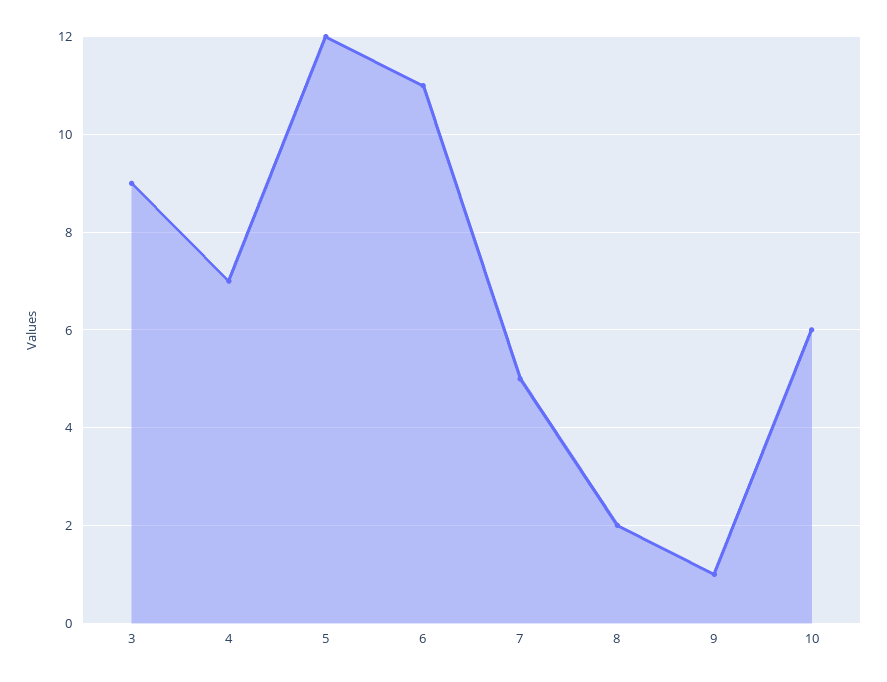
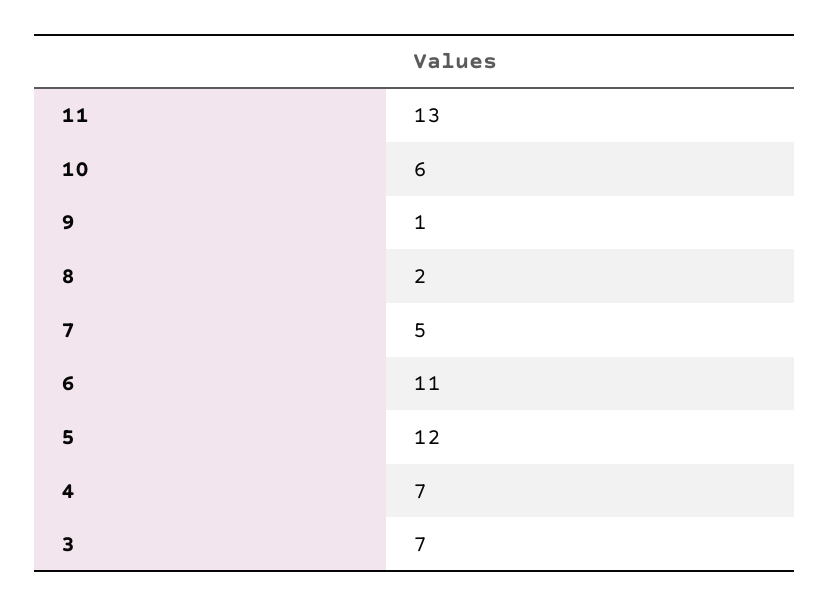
  {
-   "3": 9,
+   "3": 7,
    "4": 7,
    "5": 12,
    "6": 11,
    "7": 5,
    "8": 2,
    "9": 1,
-   "10": 6
+   "10": 6,
+   "11": 13
  }

